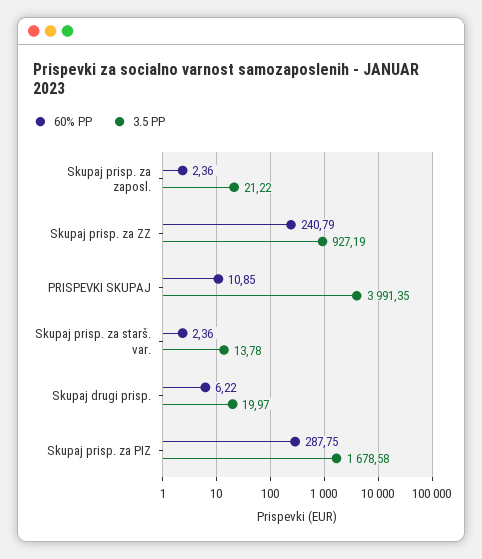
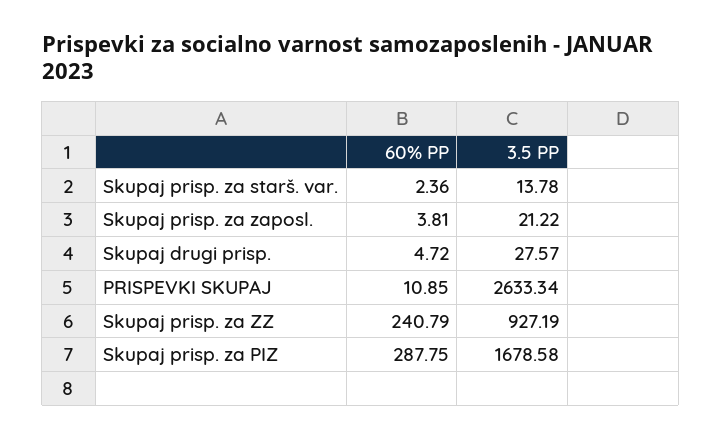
  {
    "60% PP": {
-     "Skupaj prisp. za zaposl.": 2.36,
+     "Skupaj prisp. za zaposl.": 3.81,
      "Skupaj prisp. za ZZ": 240.79,
      "PRISPEVKI SKUPAJ": 10.85,
      "Skupaj prisp. za starš. var.": 2.36,
-     "Skupaj drugi prisp.": 6.22,
+     "Skupaj drugi prisp.": 4.72,
      "Skupaj prisp. za PIZ": 287.75
    },
    "3.5 PP": {
      "Skupaj prisp. za zaposl.": 21.22,
      "Skupaj prisp. za ZZ": 927.19,
-     "PRISPEVKI SKUPAJ": 3991.35,
+     "PRISPEVKI SKUPAJ": 2633.34,
      "Skupaj prisp. za starš. var.": 13.78,
-     "Skupaj drugi prisp.": 19.97,
+     "Skupaj drugi prisp.": 27.57,
      "Skupaj prisp. za PIZ": 1678.58
    }
  }

